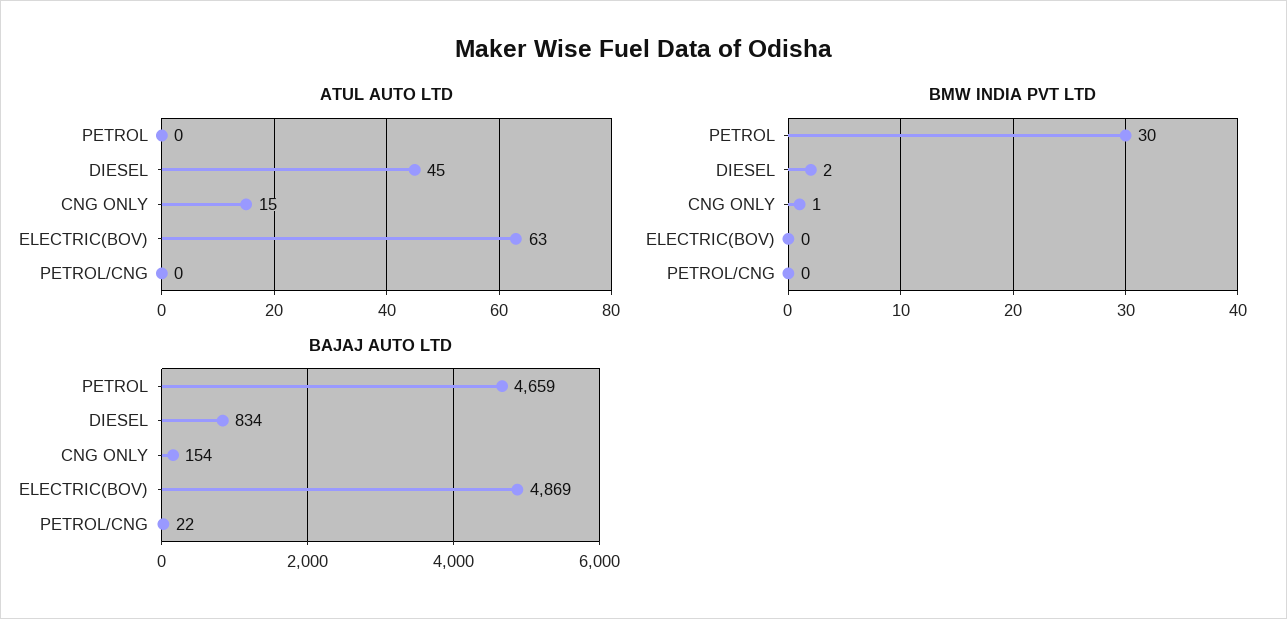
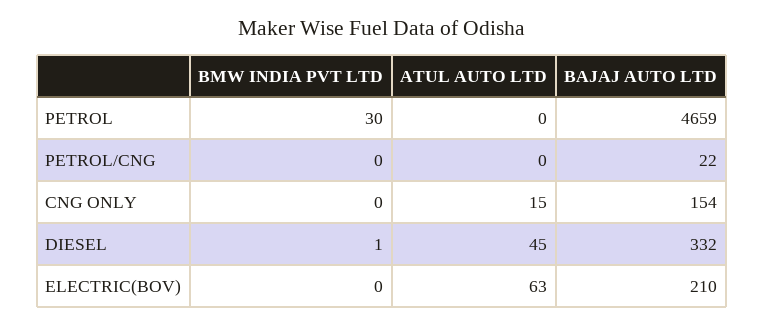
  {
    "ATUL AUTO LTD": {
      "PETROL": 0,
      "DIESEL": 45,
      "CNG ONLY": 15,
      "ELECTRIC(BOV)": 63,
      "PETROL/CNG": 0
    },
    "BMW INDIA PVT LTD": {
      "PETROL": 30,
-     "DIESEL": 2,
+     "DIESEL": 1,
-     "CNG ONLY": 1,
+     "CNG ONLY": 0,
      "ELECTRIC(BOV)": 0,
      "PETROL/CNG": 0
    },
    "BAJAJ AUTO LTD": {
      "PETROL": 4659,
-     "DIESEL": 834,
+     "DIESEL": 332,
      "CNG ONLY": 154,
-     "ELECTRIC(BOV)": 4869,
+     "ELECTRIC(BOV)": 210,
      "PETROL/CNG": 22
    }
  }

